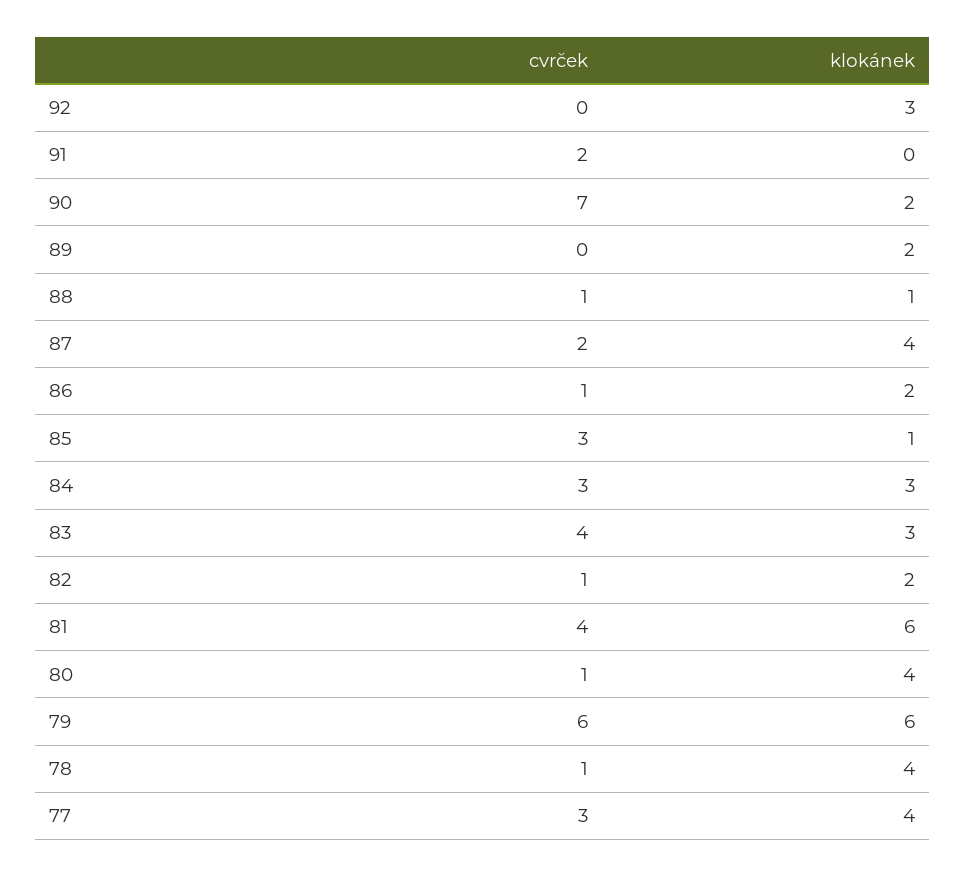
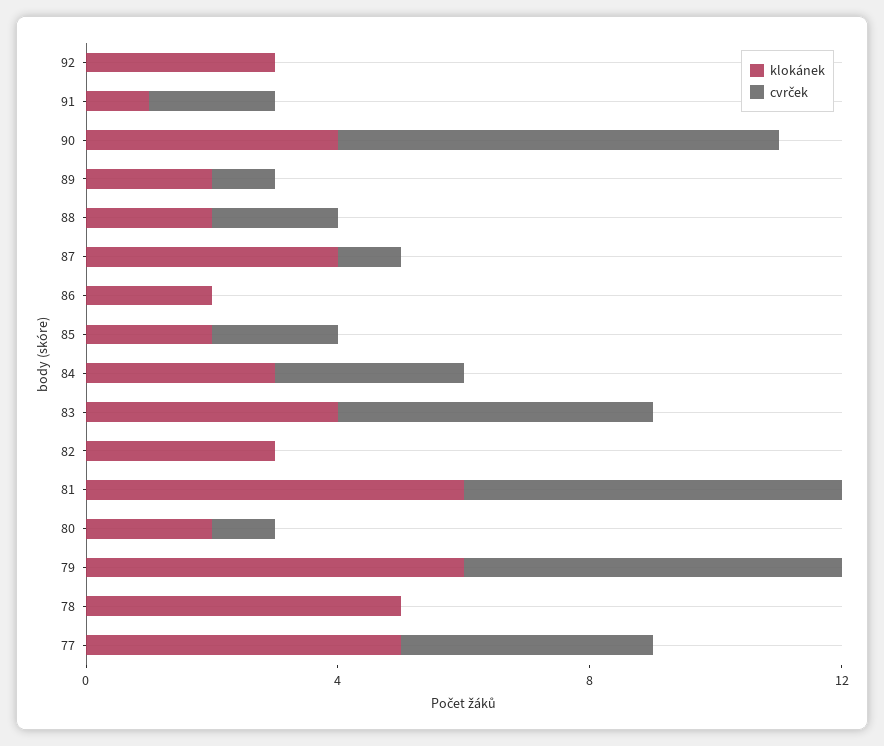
  {
    "cvrček": {
      "92": 0,
      "91": 2,
      "90": 7,
-     "89": 0,
+     "89": 1,
-     "88": 1,
+     "88": 2,
-     "87": 2,
+     "87": 1,
-     "86": 1,
+     "86": 0,
-     "85": 3,
+     "85": 2,
      "84": 3,
-     "83": 4,
+     "83": 5,
-     "82": 1,
+     "82": 0,
-     "81": 4,
+     "81": 6,
      "80": 1,
      "79": 6,
-     "78": 1,
+     "78": 0,
-     "77": 3
+     "77": 4
    },
    "klokánek": {
      "92": 3,
-     "91": 0,
+     "91": 1,
-     "90": 2,
+     "90": 4,
      "89": 2,
-     "88": 1,
+     "88": 2,
      "87": 4,
      "86": 2,
-     "85": 1,
+     "85": 2,
      "84": 3,
-     "83": 3,
+     "83": 4,
-     "82": 2,
+     "82": 3,
      "81": 6,
-     "80": 4,
+     "80": 2,
      "79": 6,
-     "78": 4,
+     "78": 5,
-     "77": 4
+     "77": 5
    }
  }

